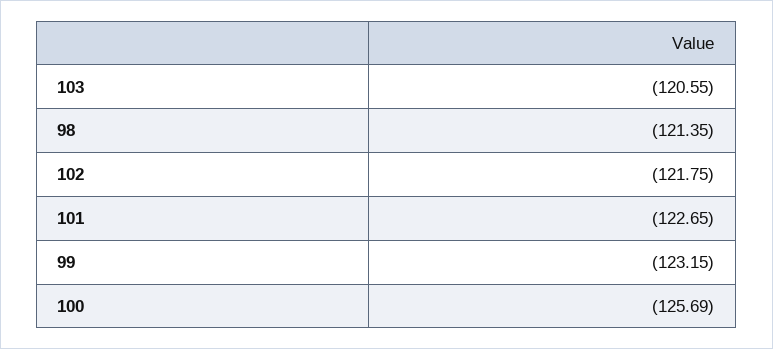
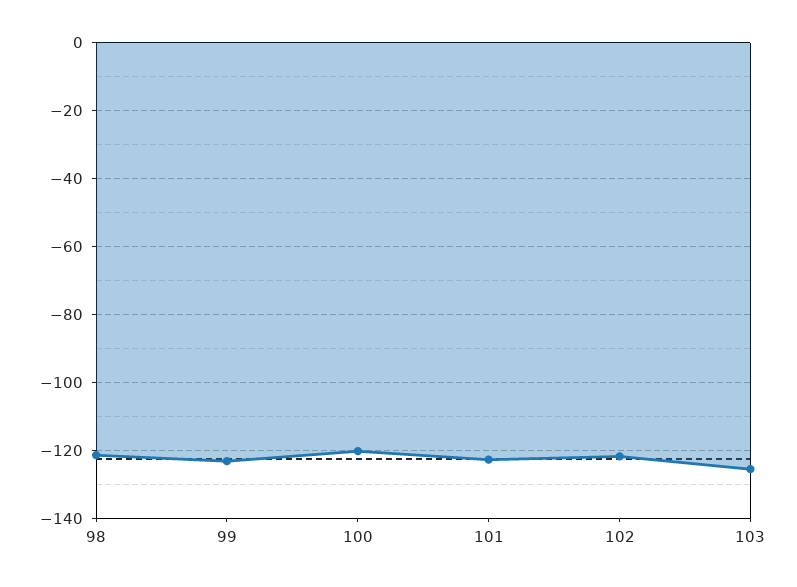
  {
-   "103": -120.55,
+   "103": -126,
    "98": -121.35,
    "102": -121.75,
    "101": -122.65,
    "99": -123.15,
-   "100": -125.69
+   "100": -120
  }

